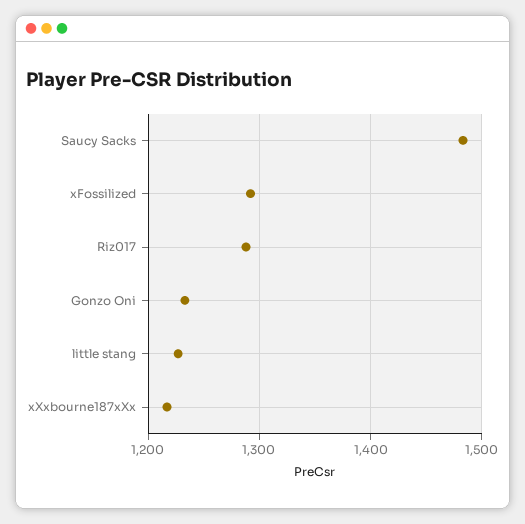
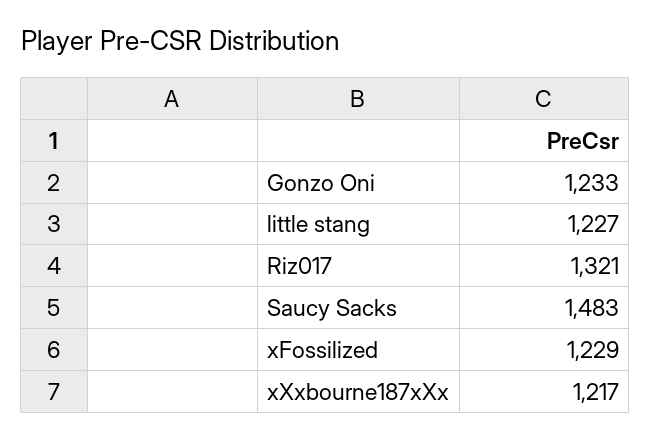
  {
    "Saucy Sacks": 1483,
-   "xFossilized": 1290,
+   "xFossilized": 1229,
-   "Riz017": 1290,
+   "Riz017": 1321,
    "Gonzo Oni": 1233,
    "little stang": 1227,
    "xXxbourne187xXx": 1217
  }

